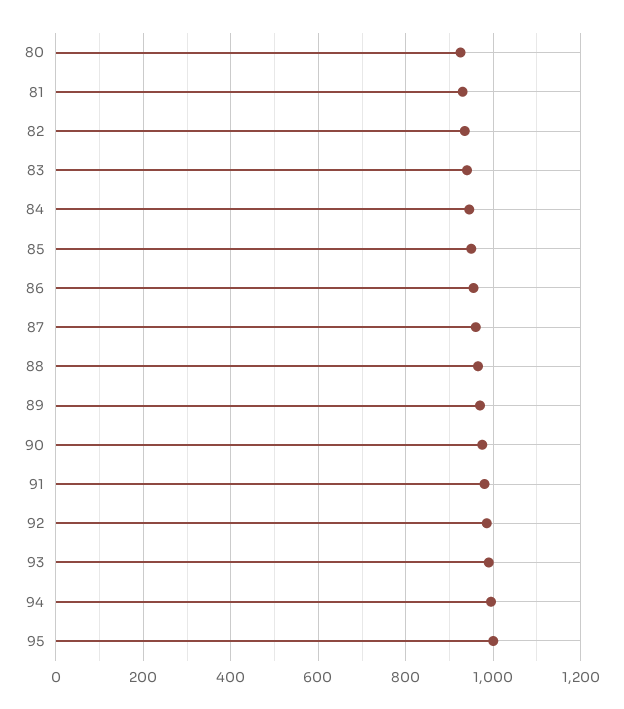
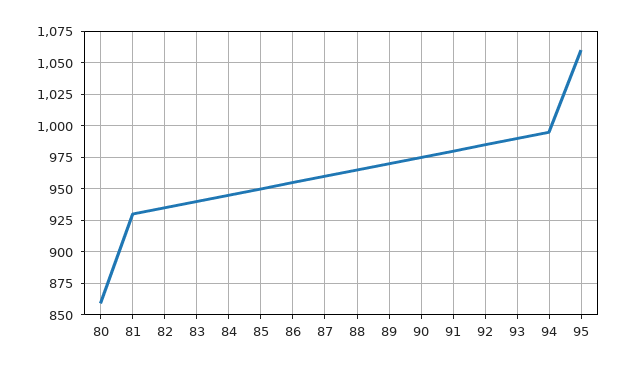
  {
-   "80": 920,
+   "80": 860,
    "81": 930,
    "82": 935,
    "83": 940,
    "84": 945,
    "85": 950,
    "86": 955,
    "87": 960,
    "88": 965,
    "89": 970,
    "90": 975,
    "91": 980,
    "92": 985,
    "93": 990,
    "94": 995,
-   "95": 1000
+   "95": 1060
  }

